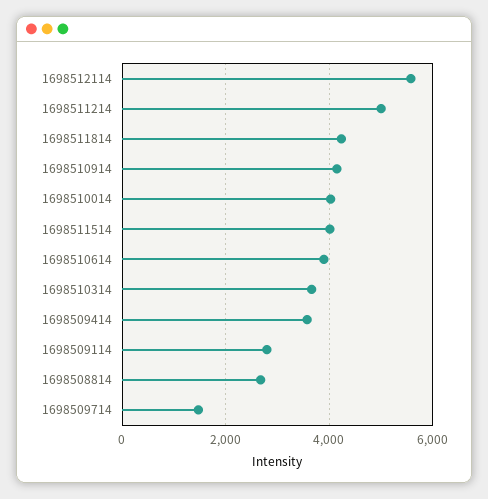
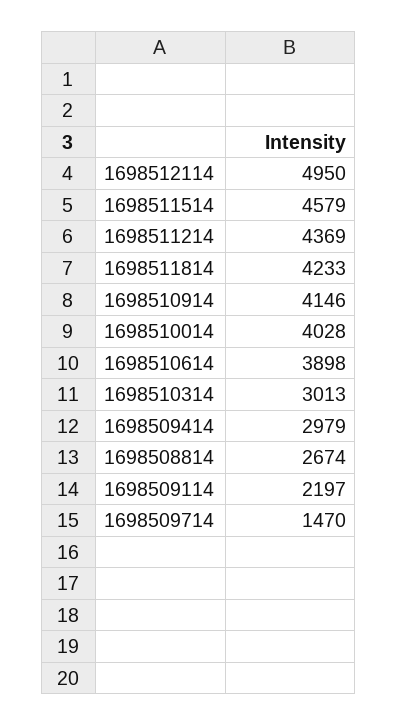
  {
-   "1698512114": 5600,
+   "1698512114": 4950,
-   "1698511214": 5000,
+   "1698511214": 4369,
    "1698511814": 4233,
    "1698510914": 4146,
    "1698510014": 4028,
-   "1698511514": 4000,
+   "1698511514": 4579,
    "1698510614": 3898,
-   "1698510314": 3600,
+   "1698510314": 3013,
-   "1698509414": 3600,
+   "1698509414": 2979,
-   "1698509114": 2800,
+   "1698509114": 2197,
    "1698508814": 2674,
    "1698509714": 1470
  }

